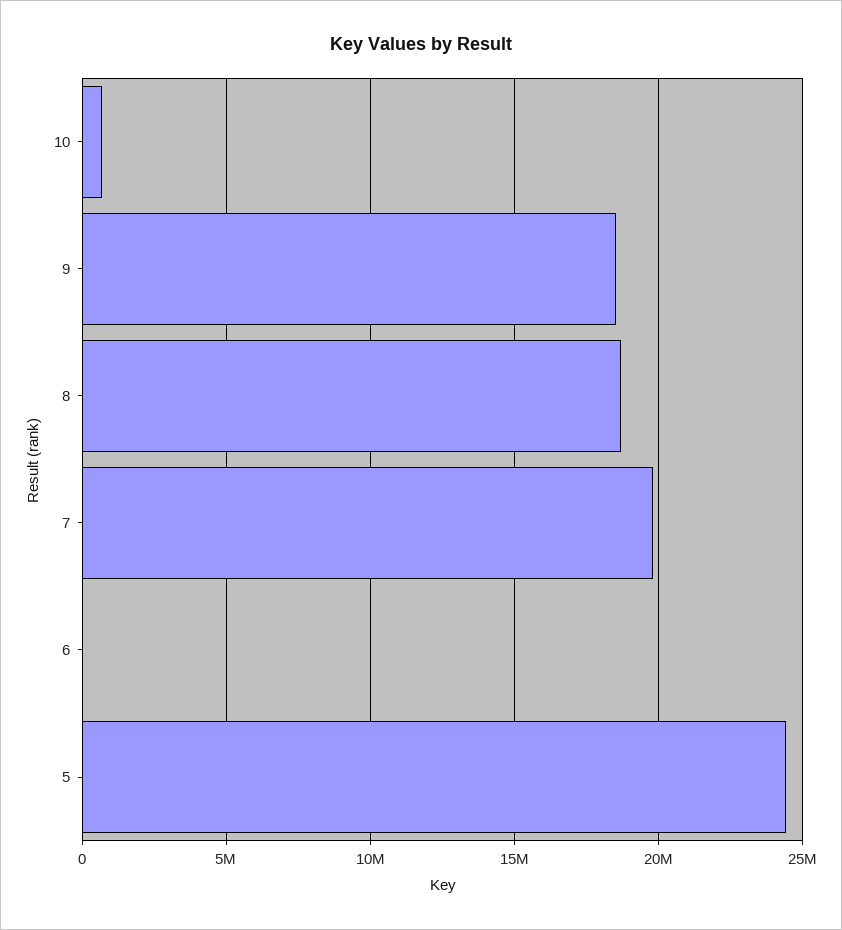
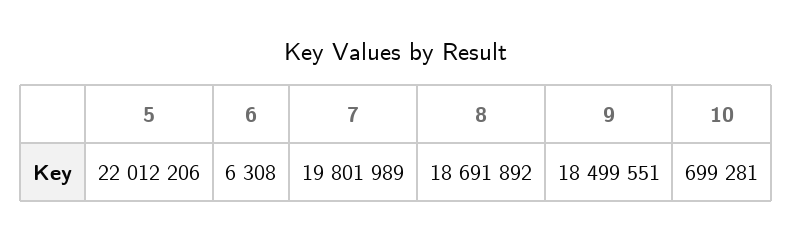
  {
    "10": 699281,
    "9": 18499551,
    "8": 18691892,
    "7": 19801989,
    "6": 6308,
-   "5": 24500000
+   "5": 22012206
  }

